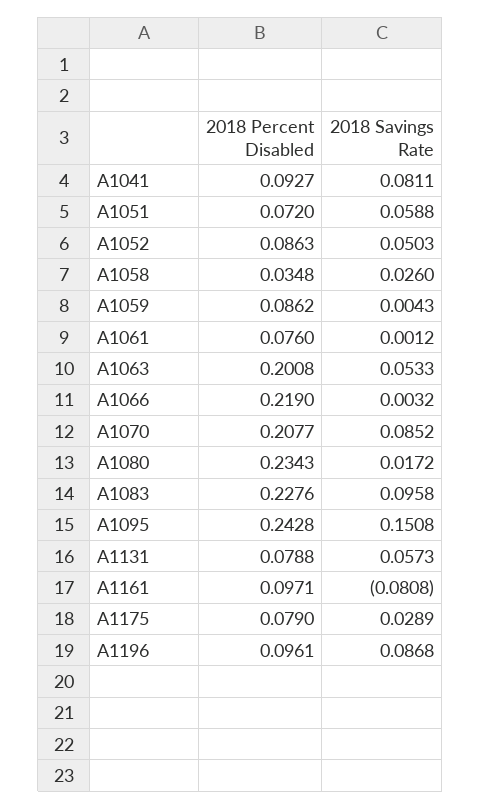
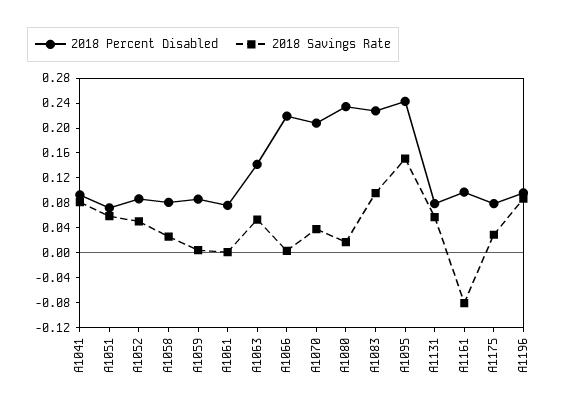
  {
    "2018 Percent Disabled": {
      "A1041": 0.0927,
      "A1051": 0.072,
      "A1052": 0.0863,
-     "A1058": 0.0348,
+     "A1058": 0.08,
      "A1059": 0.0862,
      "A1061": 0.076,
-     "A1063": 0.2008,
+     "A1063": 0.14,
      "A1066": 0.219,
      "A1070": 0.2077,
      "A1080": 0.2343,
      "A1083": 0.2276,
      "A1095": 0.2428,
      "A1131": 0.0788,
      "A1161": 0.0971,
      "A1175": 0.079,
      "A1196": 0.0961
    },
    "2018 Savings Rate": {
      "A1041": 0.0811,
      "A1051": 0.0588,
      "A1052": 0.0503,
      "A1058": 0.026,
      "A1059": 0.0043,
      "A1061": 0.0012,
      "A1063": 0.0533,
      "A1066": 0.0032,
-     "A1070": 0.0852,
+     "A1070": 0.04,
      "A1080": 0.0172,
      "A1083": 0.0958,
      "A1095": 0.1508,
      "A1131": 0.0573,
      "A1161": -0.0808,
      "A1175": 0.0289,
      "A1196": 0.0868
    }
  }

